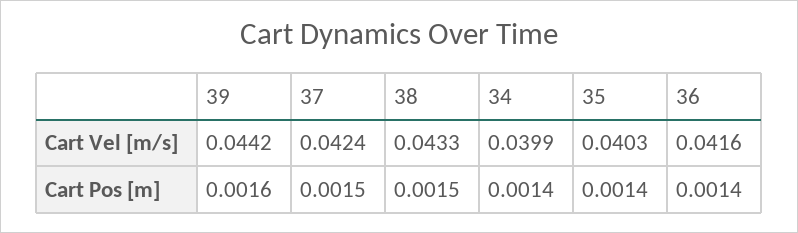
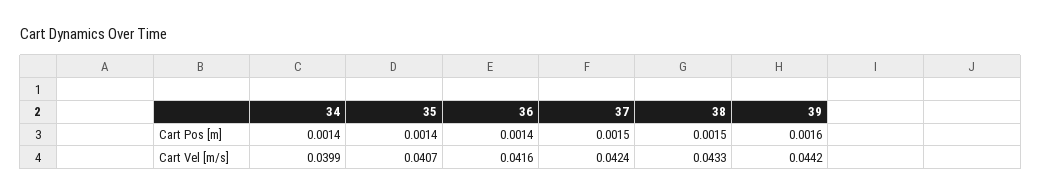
  {
    "39": {
      "Cart Vel [m/s]": 0.0442,
      "Cart Pos [m]": 0.0016
    },
    "37": {
      "Cart Vel [m/s]": 0.0424,
      "Cart Pos [m]": 0.0015
    },
    "38": {
      "Cart Vel [m/s]": 0.0433,
      "Cart Pos [m]": 0.0015
    },
    "34": {
      "Cart Vel [m/s]": 0.0399,
      "Cart Pos [m]": 0.0014
    },
    "35": {
-     "Cart Vel [m/s]": 0.0403,
+     "Cart Vel [m/s]": 0.0407,
      "Cart Pos [m]": 0.0014
    },
    "36": {
      "Cart Vel [m/s]": 0.0416,
      "Cart Pos [m]": 0.0014
    }
  }

